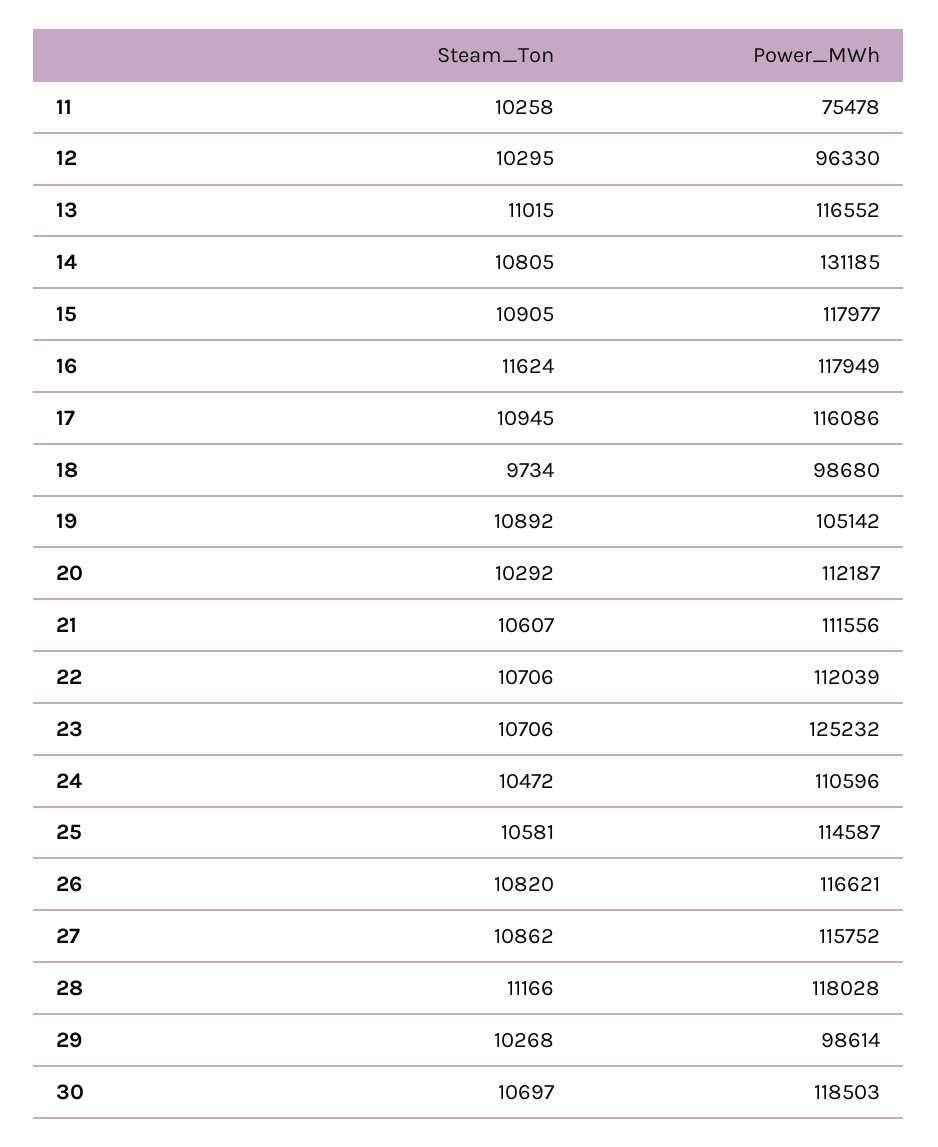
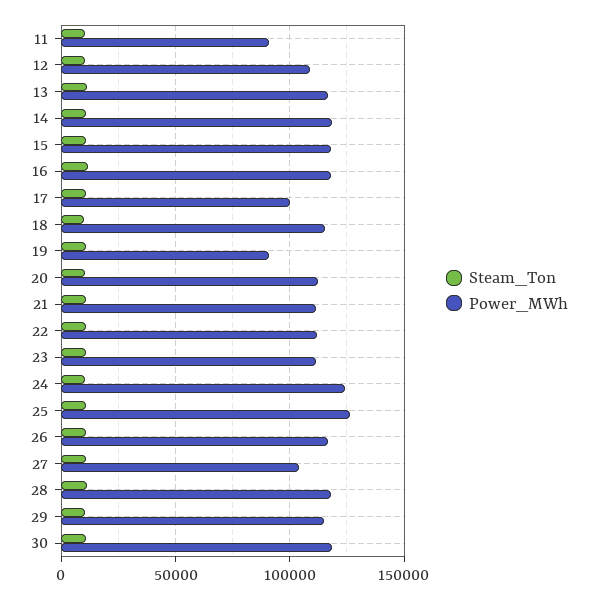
  {
    "Steam_Ton": {
      "11": 10258,
      "12": 10295,
      "13": 11015,
      "14": 10805,
      "15": 10905,
      "16": 11624,
      "17": 10945,
      "18": 9734,
      "19": 10892,
      "20": 10292,
      "21": 10607,
      "22": 10706,
      "23": 10706,
      "24": 10472,
      "25": 10581,
      "26": 10820,
      "27": 10862,
      "28": 11166,
      "29": 10268,
      "30": 10697
    },
    "Power_MWh": {
-     "11": 75478,
+     "11": 90000,
-     "12": 96330,
+     "12": 110000,
      "13": 116552,
-     "14": 131185,
+     "14": 120000,
      "15": 117977,
      "16": 117949,
-     "17": 116086,
+     "17": 100000,
-     "18": 98680,
+     "18": 115000,
-     "19": 105142,
+     "19": 90000,
      "20": 112187,
      "21": 111556,
      "22": 112039,
-     "23": 125232,
+     "23": 110000,
-     "24": 110596,
+     "24": 125000,
-     "25": 114587,
+     "25": 125000,
      "26": 116621,
-     "27": 115752,
+     "27": 105000,
      "28": 118028,
-     "29": 98614,
+     "29": 115000,
      "30": 118503
    }
  }

